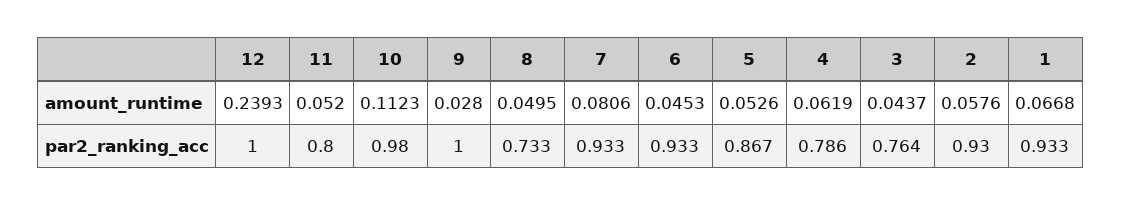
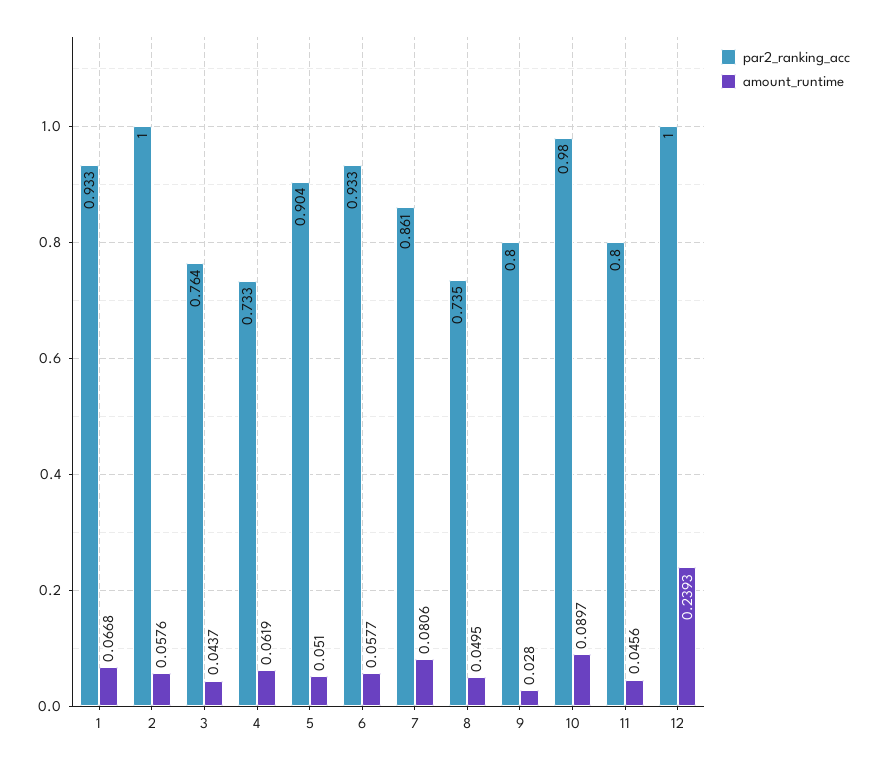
  {
    "amount_runtime": {
      "12": 0.2393,
-     "11": 0.052,
+     "11": 0.0456,
-     "10": 0.1123,
+     "10": 0.0897,
      "9": 0.028,
      "8": 0.0495,
      "7": 0.0806,
-     "6": 0.0453,
+     "6": 0.0577,
-     "5": 0.0526,
+     "5": 0.051,
      "4": 0.0619,
      "3": 0.0437,
      "2": 0.0576,
      "1": 0.0668
    },
    "par2_ranking_acc": {
      "12": 1,
      "11": 0.8,
      "10": 0.98,
-     "9": 1,
+     "9": 0.8,
-     "8": 0.733,
+     "8": 0.735,
-     "7": 0.933,
+     "7": 0.861,
      "6": 0.933,
-     "5": 0.867,
+     "5": 0.904,
-     "4": 0.786,
+     "4": 0.733,
      "3": 0.764,
-     "2": 0.93,
+     "2": 1,
      "1": 0.933
    }
  }

